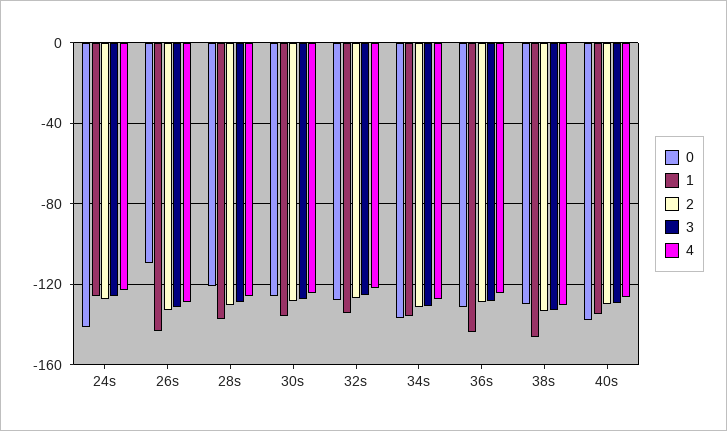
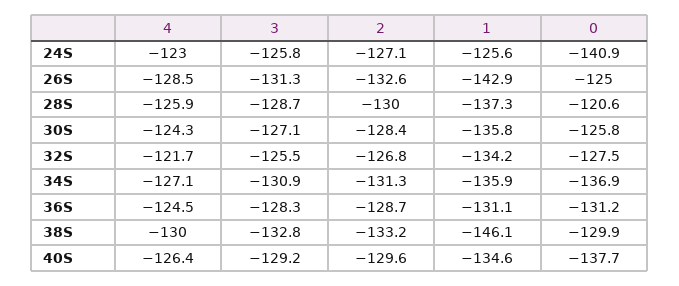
  {
    "0": {
      "24s": -140.9,
-     "26s": -110,
+     "26s": -125,
      "28s": -120.6,
      "30s": -125.8,
      "32s": -127.5,
      "34s": -136.9,
      "36s": -131.2,
      "38s": -129.9,
      "40s": -137.7
    },
    "1": {
      "24s": -125.6,
      "26s": -142.9,
      "28s": -137.3,
      "30s": -135.8,
      "32s": -134.2,
      "34s": -135.9,
-     "36s": -145,
+     "36s": -131.1,
      "38s": -146.1,
      "40s": -134.6
    },
    "2": {
      "24s": -127.1,
      "26s": -132.6,
      "28s": -130,
      "30s": -128.4,
      "32s": -126.8,
      "34s": -131.3,
      "36s": -128.7,
      "38s": -133.2,
      "40s": -129.6
    },
    "3": {
      "24s": -125.8,
      "26s": -131.3,
      "28s": -128.7,
      "30s": -127.1,
      "32s": -125.5,
      "34s": -130.9,
      "36s": -128.3,
      "38s": -132.8,
      "40s": -129.2
    },
    "4": {
      "24s": -123,
      "26s": -128.5,
      "28s": -125.9,
      "30s": -124.3,
      "32s": -121.7,
      "34s": -127.1,
      "36s": -124.5,
      "38s": -130,
      "40s": -126.4
    }
  }

